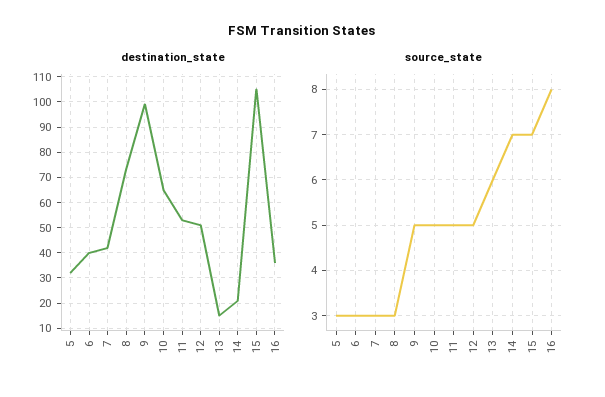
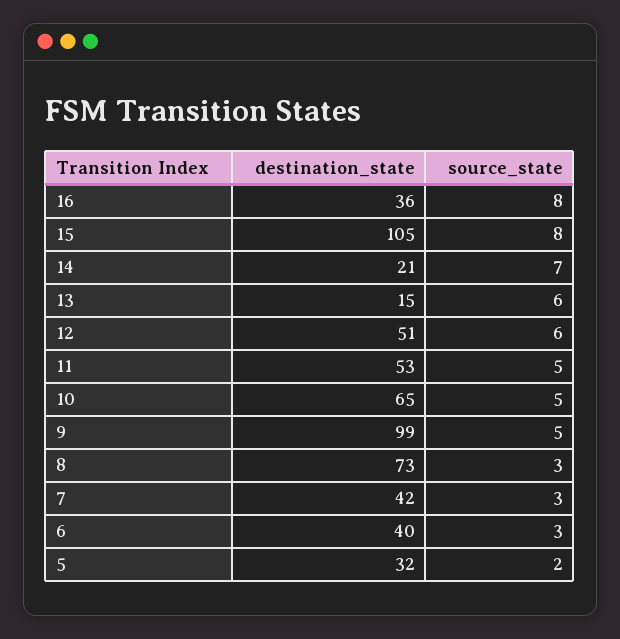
  {
    "destination_state": {
      "5": 32,
      "6": 40,
      "7": 42,
      "8": 73,
      "9": 99,
      "10": 65,
      "11": 53,
      "12": 51,
      "13": 15,
      "14": 21,
      "15": 105,
      "16": 36
    },
    "source_state": {
-     "5": 3,
+     "5": 2,
      "6": 3,
      "7": 3,
      "8": 3,
      "9": 5,
      "10": 5,
      "11": 5,
-     "12": 5,
+     "12": 6,
      "13": 6,
      "14": 7,
-     "15": 7,
+     "15": 8,
      "16": 8
    }
  }

